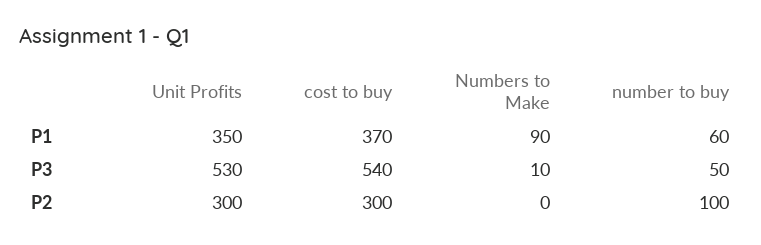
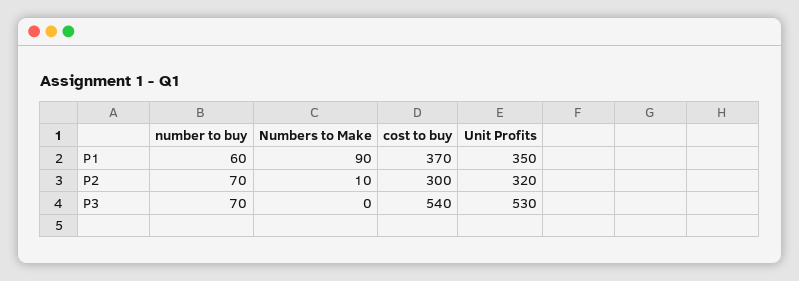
  {
    "Unit Profits": {
      "P1": 350,
      "P3": 530,
-     "P2": 300
+     "P2": 320
    },
    "cost to buy": {
      "P1": 370,
      "P3": 540,
      "P2": 300
    },
    "Numbers to Make": {
      "P1": 90,
-     "P3": 10,
+     "P3": 0,
-     "P2": 0
+     "P2": 10
    },
    "number to buy": {
      "P1": 60,
-     "P3": 50,
+     "P3": 70,
-     "P2": 100
+     "P2": 70
    }
  }

